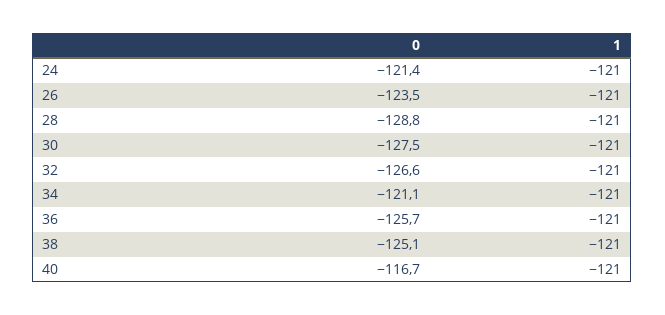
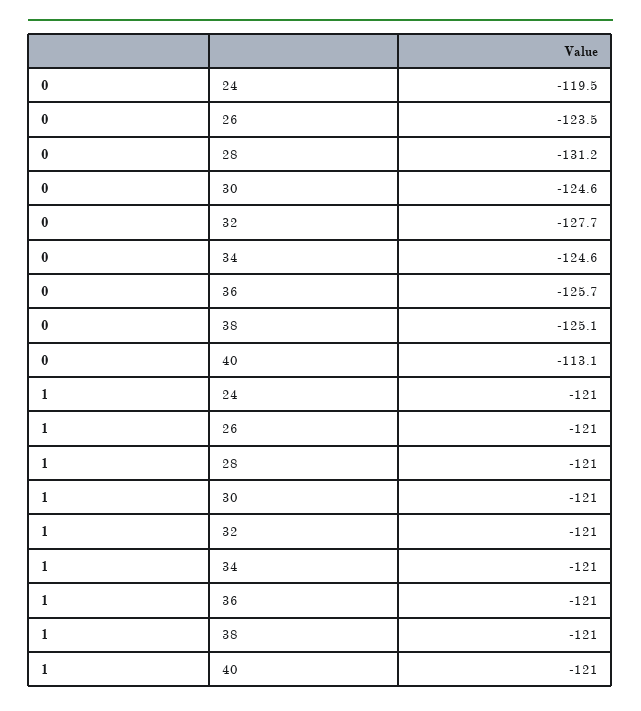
  {
    "0": {
-     "24": -121.4,
+     "24": -119.5,
      "26": -123.5,
-     "28": -128.8,
+     "28": -131.2,
-     "30": -127.5,
+     "30": -124.6,
-     "32": -126.6,
+     "32": -127.7,
-     "34": -121.1,
+     "34": -124.6,
      "36": -125.7,
      "38": -125.1,
-     "40": -116.7
+     "40": -113.1
    },
    "1": {
      "24": -121,
      "26": -121,
      "28": -121,
      "30": -121,
      "32": -121,
      "34": -121,
      "36": -121,
      "38": -121,
      "40": -121
    }
  }

